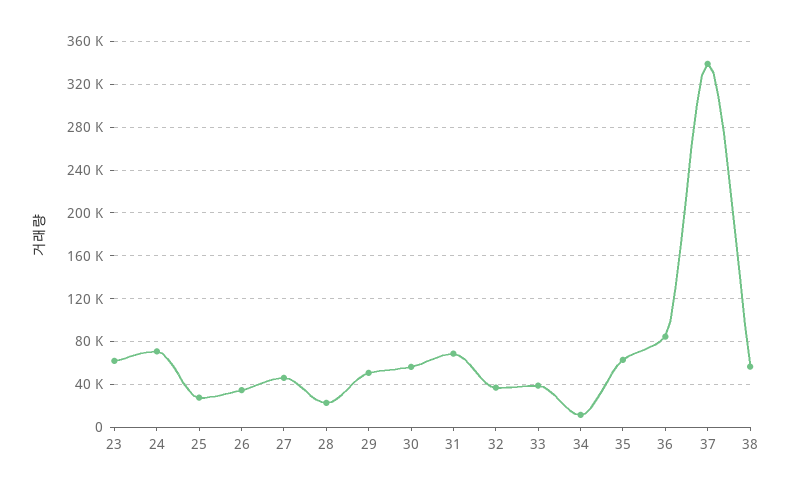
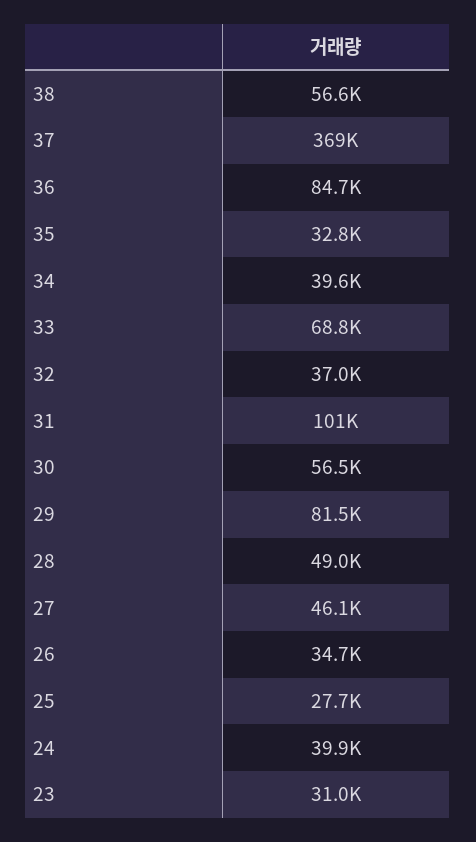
  {
-   "23": 60000,
+   "23": 31000,
-   "24": 70000,
+   "24": 39900,
    "25": 27700,
    "26": 34700,
    "27": 46100,
-   "28": 20000,
+   "28": 49000,
-   "29": 50000,
+   "29": 81500,
    "30": 56500,
-   "31": 70000,
+   "31": 101000,
    "32": 37000,
-   "33": 40000,
+   "33": 68800,
-   "34": 10000,
+   "34": 39600,
-   "35": 60000,
+   "35": 32800,
    "36": 84700,
-   "37": 340000,
+   "37": 369000,
    "38": 56600
  }

